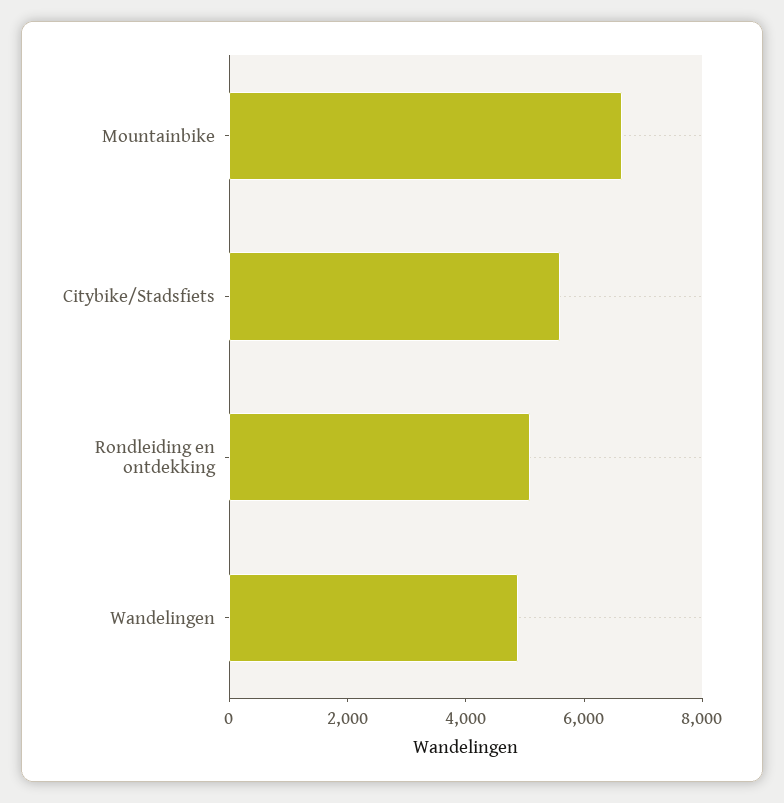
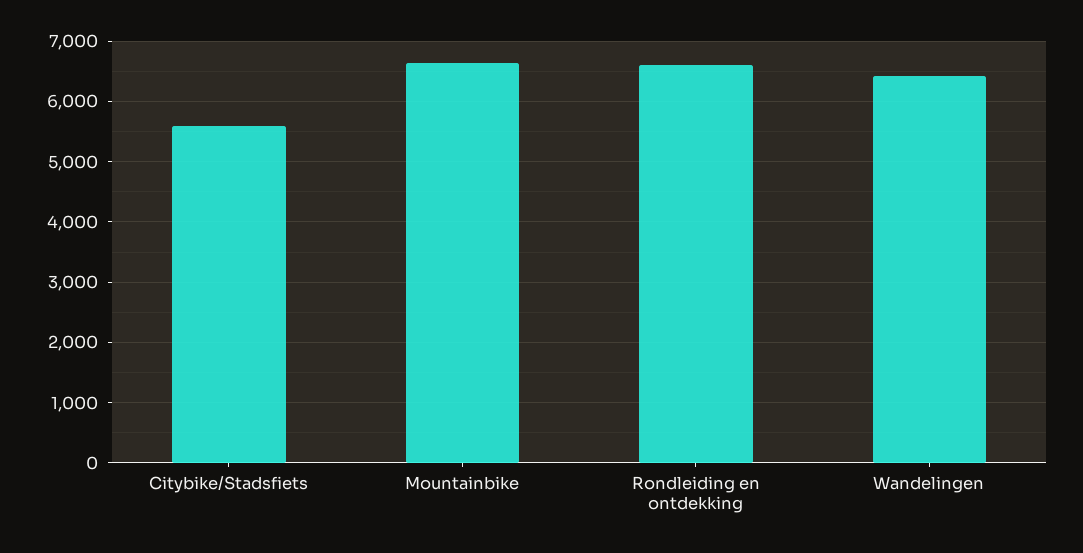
  {
    "Mountainbike": 6600,
    "Citybike/Stadsfiets": 5600,
-   "Rondleiding en ontdekking": 5000,
+   "Rondleiding en ontdekking": 6600,
-   "Wandelingen": 5000
+   "Wandelingen": 6400
  }

